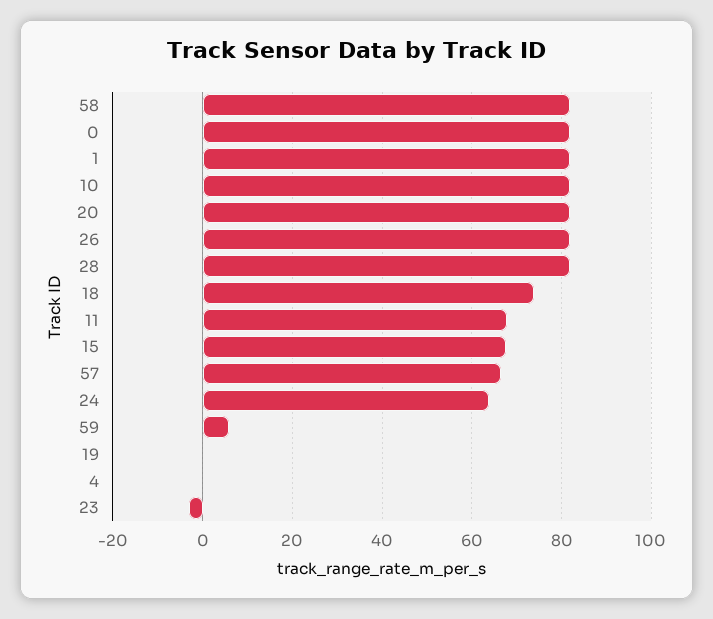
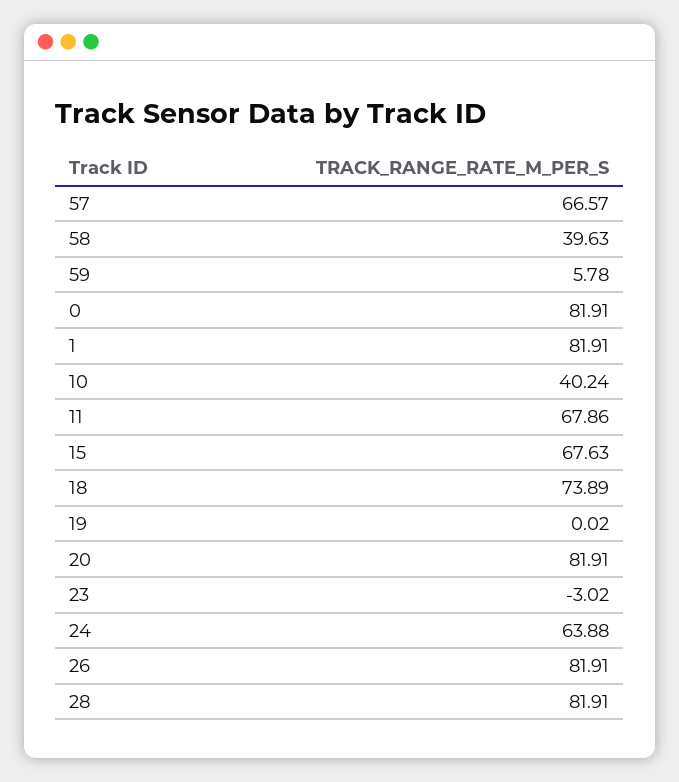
  {
-   "58": 82,
+   "58": 39.63,
    "0": 81.91,
    "1": 81.91,
-   "10": 82,
+   "10": 40.24,
    "20": 81.91,
    "26": 81.91,
    "28": 81.91,
    "18": 73.89,
    "11": 67.86,
    "15": 67.63,
    "57": 66.57,
    "24": 63.88,
    "59": 5.78,
    "19": 0.02,
-   "4": 0,
    "23": -3.02
  }

